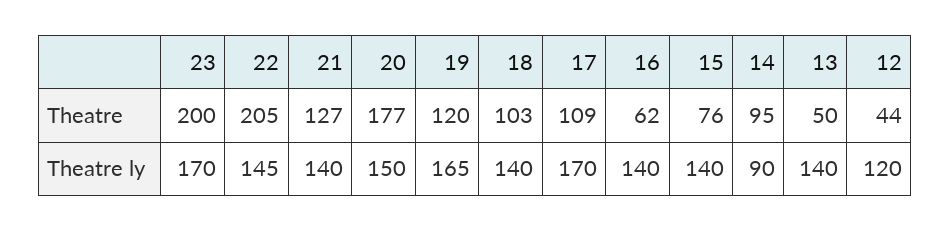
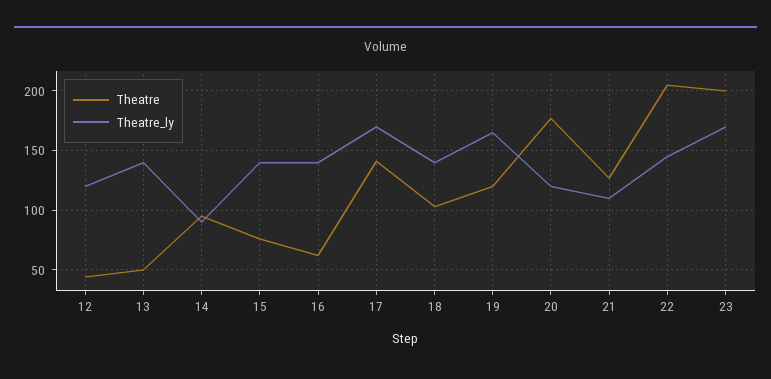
  {
    "Theatre": {
      "23": 200,
      "22": 205,
      "21": 127,
      "20": 177,
      "19": 120,
      "18": 103,
-     "17": 109,
+     "17": 140,
      "16": 62,
      "15": 76,
      "14": 95,
      "13": 50,
      "12": 44
    },
    "Theatre ly": {
      "23": 170,
      "22": 145,
-     "21": 140,
+     "21": 110,
-     "20": 150,
+     "20": 120,
      "19": 165,
      "18": 140,
      "17": 170,
      "16": 140,
      "15": 140,
      "14": 90,
      "13": 140,
      "12": 120
    }
  }

